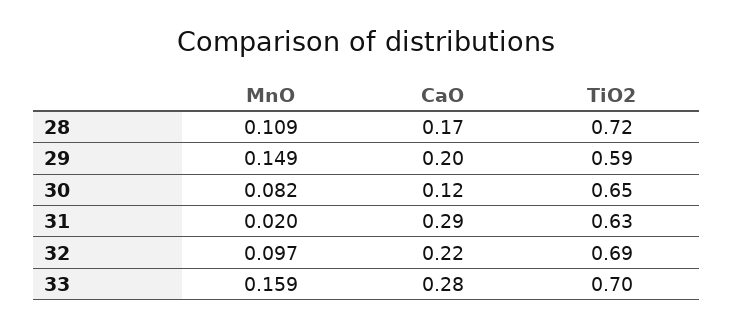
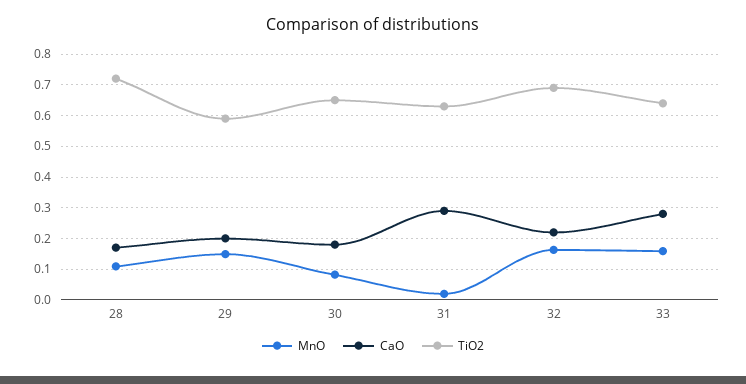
  {
    "MnO": {
      "28": 0.109,
      "29": 0.149,
      "30": 0.082,
      "31": 0.02,
-     "32": 0.097,
+     "32": 0.16,
      "33": 0.159
    },
    "CaO": {
      "28": 0.17,
      "29": 0.2,
-     "30": 0.12,
+     "30": 0.18,
      "31": 0.29,
      "32": 0.22,
      "33": 0.28
    },
    "TiO2": {
      "28": 0.72,
      "29": 0.59,
      "30": 0.65,
      "31": 0.63,
      "32": 0.69,
-     "33": 0.7
+     "33": 0.64
    }
  }

